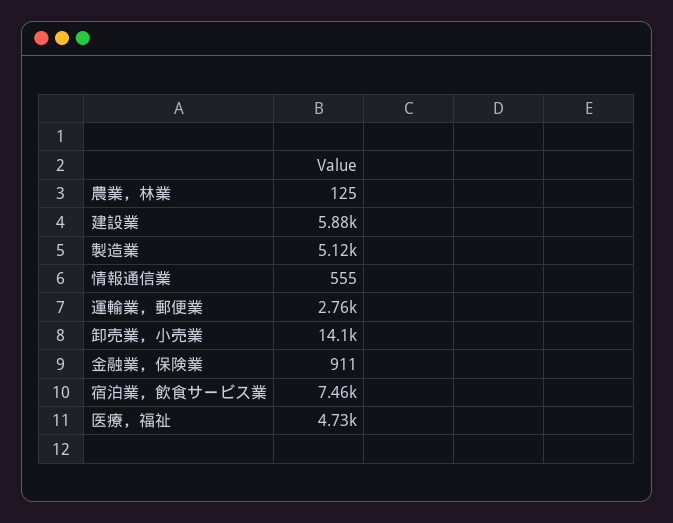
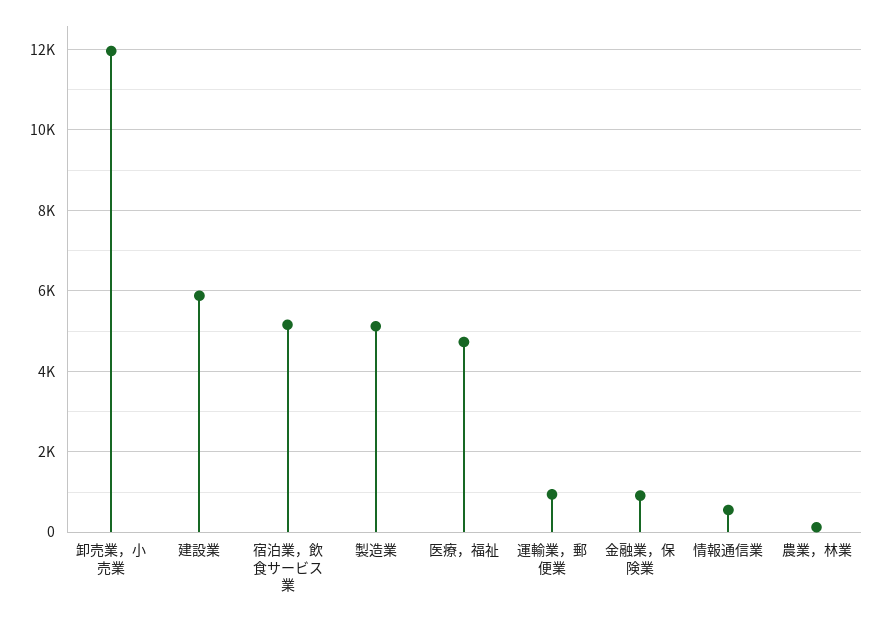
  {
    "農業，林業": 125,
    "建設業": 5880,
    "製造業": 5120,
    "情報通信業": 555,
-   "運輸業，郵便業": 2760,
+   "運輸業，郵便業": 1000,
-   "卸売業，小売業": 14100,
+   "卸売業，小売業": 12000,
    "金融業，保険業": 911,
-   "宿泊業，飲食サービス業": 7460,
+   "宿泊業，飲食サービス業": 5200,
    "医療，福祉": 4730
  }

